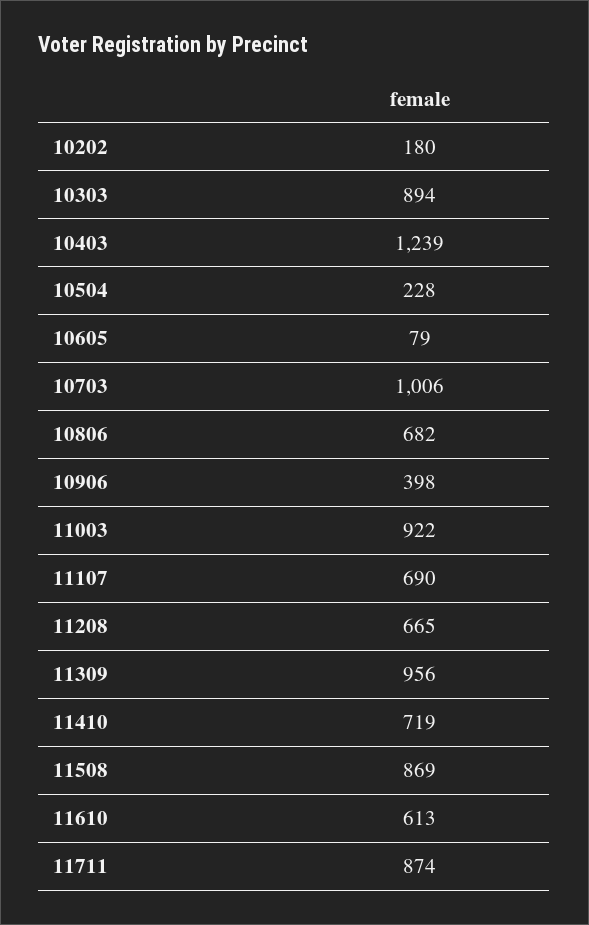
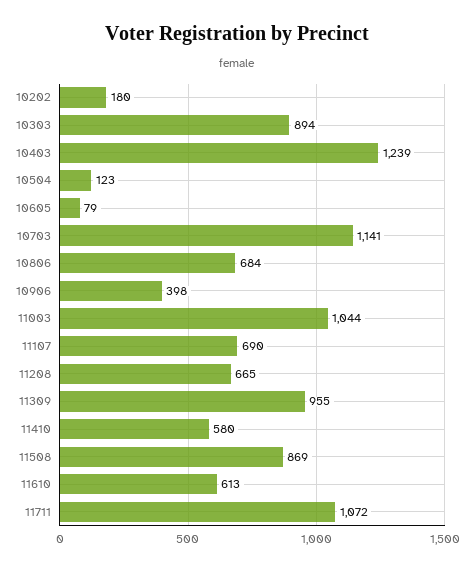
  {
    "10202": 180,
    "10303": 894,
    "10403": 1239,
-   "10504": 228,
+   "10504": 123,
    "10605": 79,
-   "10703": 1006,
+   "10703": 1141,
-   "10806": 682,
+   "10806": 684,
    "10906": 398,
-   "11003": 922,
+   "11003": 1044,
    "11107": 690,
    "11208": 665,
-   "11309": 956,
+   "11309": 955,
-   "11410": 719,
+   "11410": 580,
    "11508": 869,
    "11610": 613,
-   "11711": 874
+   "11711": 1072
  }

